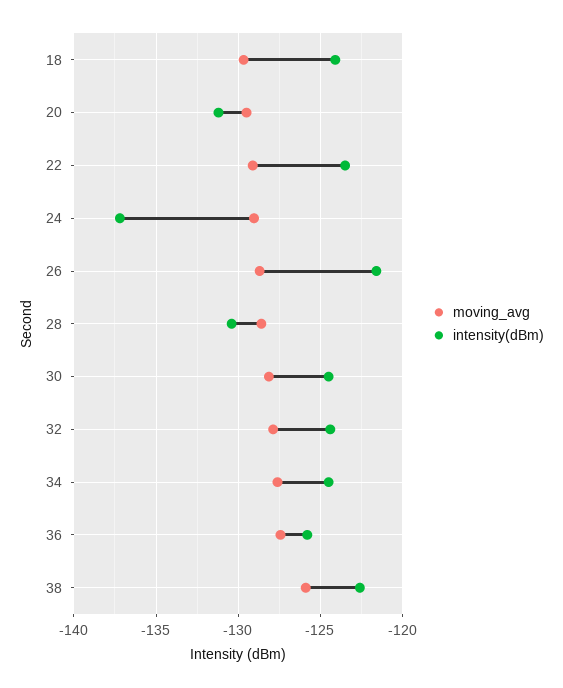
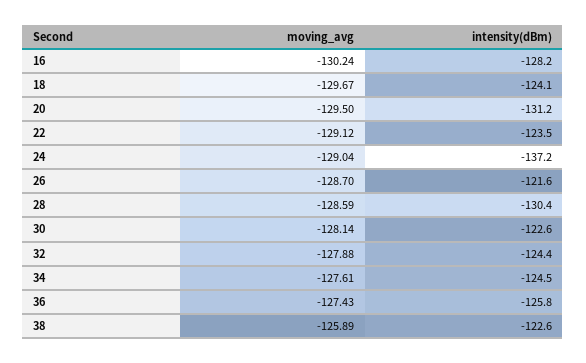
  {
    "moving_avg": {
      "18": -129.67,
      "20": -129.5,
      "22": -129.12,
      "24": -129.04,
      "26": -128.7,
      "28": -128.59,
      "30": -128.14,
      "32": -127.88,
      "34": -127.61,
      "36": -127.43,
-     "38": -125.89
+     "38": -125.89,
+     "16": -130.24
    },
    "intensity(dBm)": {
      "18": -124.1,
      "20": -131.2,
      "22": -123.5,
      "24": -137.2,
      "26": -121.6,
      "28": -130.4,
-     "30": -124.5,
+     "30": -122.6,
      "32": -124.4,
      "34": -124.5,
      "36": -125.8,
-     "38": -122.6
+     "38": -122.6,
+     "16": -128.2
    }
  }

